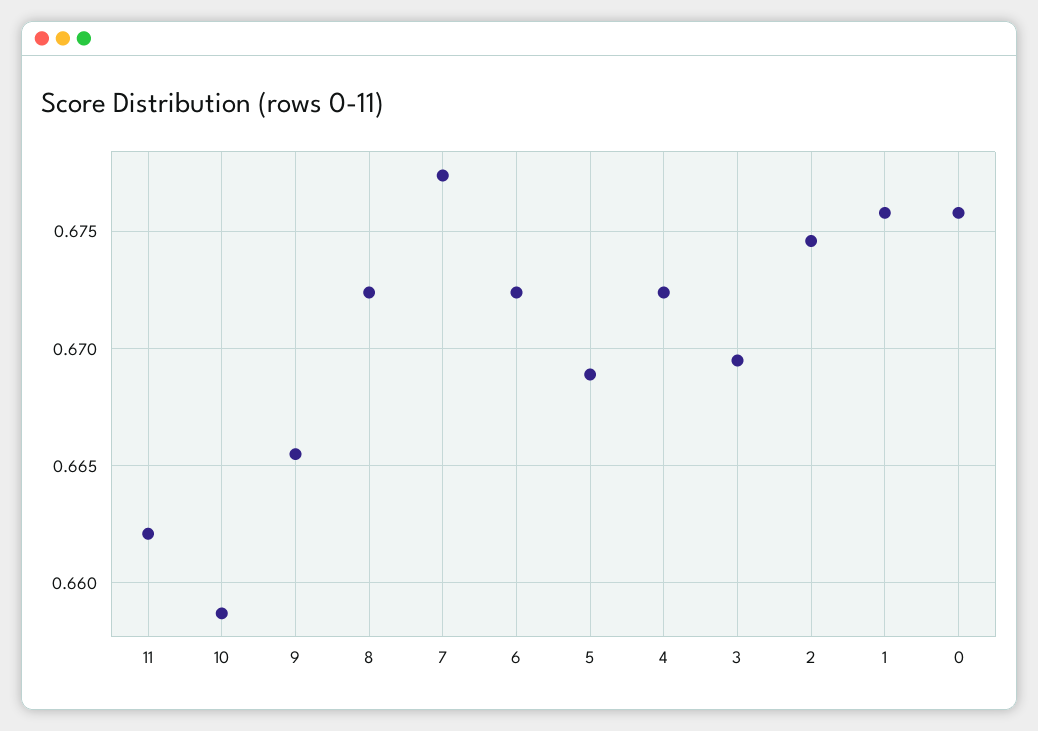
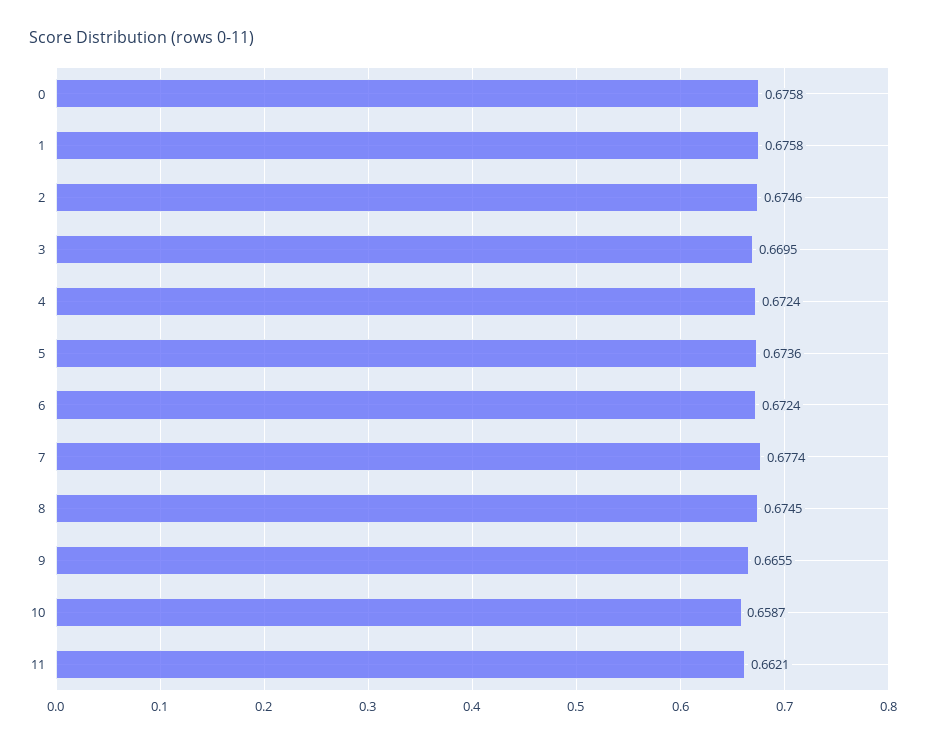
  {
    "11": 0.6621,
    "10": 0.6587,
    "9": 0.6655,
-   "8": 0.6725,
+   "8": 0.6745,
    "7": 0.6774,
    "6": 0.6724,
-   "5": 0.669,
+   "5": 0.6736,
    "4": 0.6724,
    "3": 0.6695,
    "2": 0.6746,
    "1": 0.6758,
    "0": 0.6758
  }

